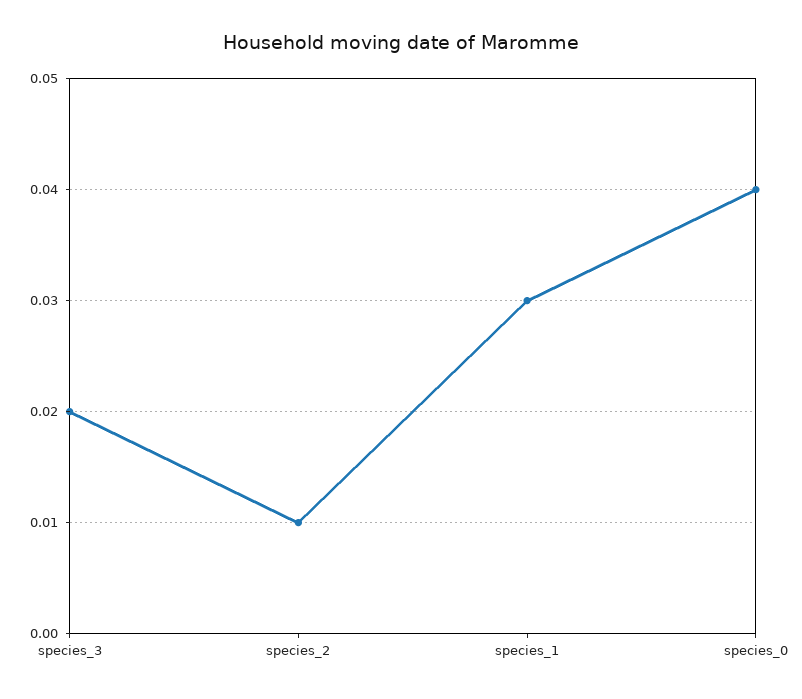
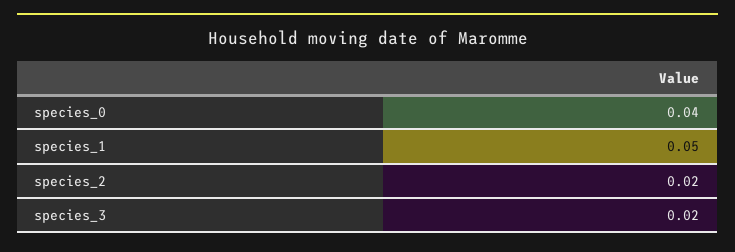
  {
    "species_3": 0.02,
-   "species_2": 0.01,
+   "species_2": 0.02,
-   "species_1": 0.03,
+   "species_1": 0.05,
    "species_0": 0.04
  }

